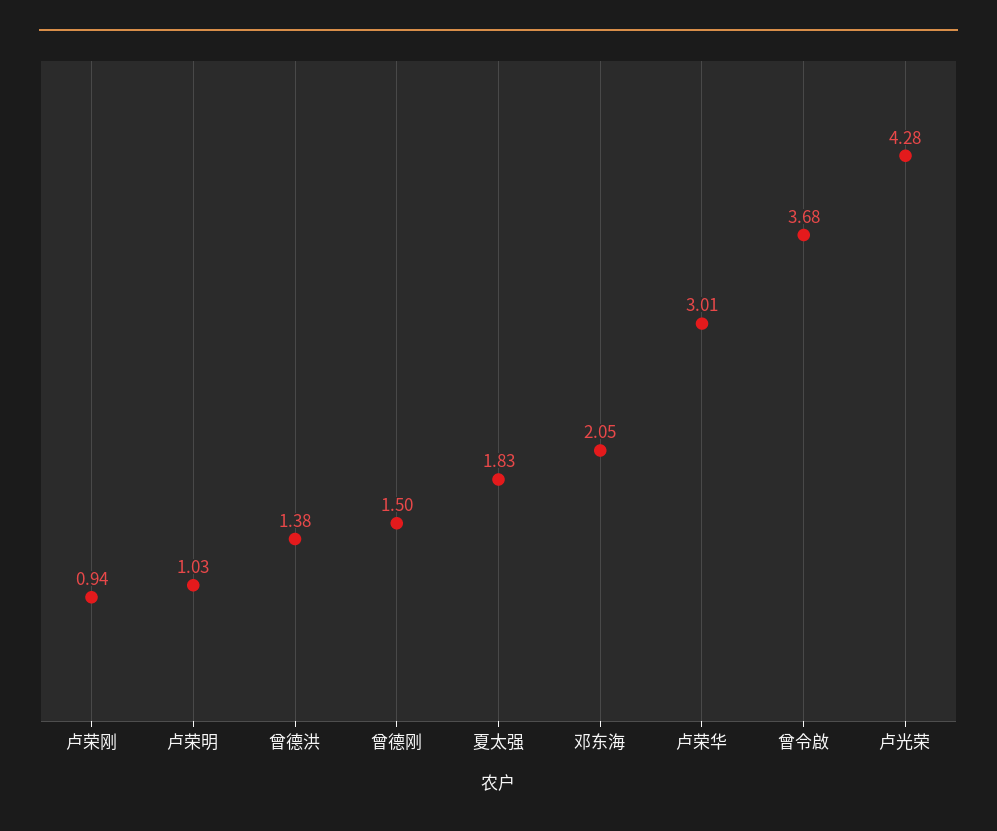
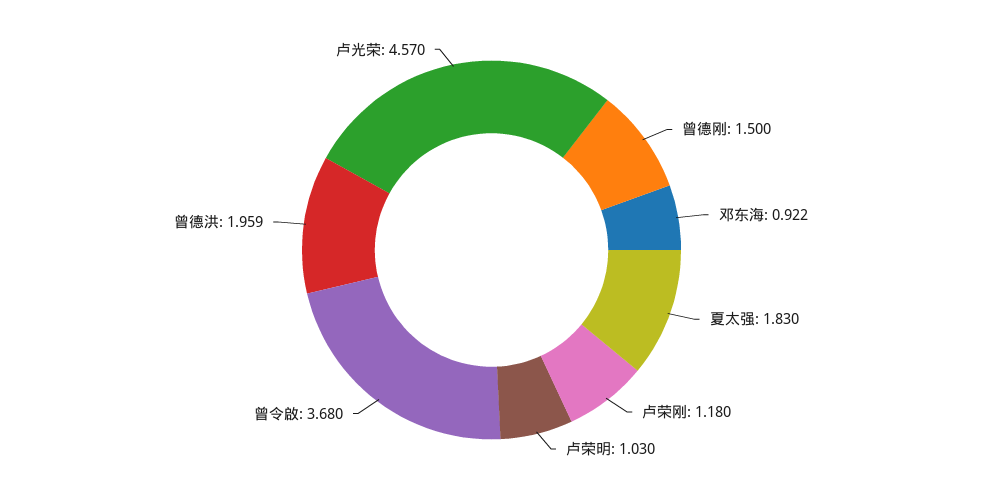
  {
-   "卢荣刚": 0.94,
+   "卢荣刚": 1.18,
    "卢荣明": 1.03,
-   "曾德洪": 1.38,
+   "曾德洪": 1.959,
    "曾德刚": 1.5,
    "夏太强": 1.83,
-   "邓东海": 2.05,
+   "邓东海": 0.922,
-   "卢荣华": 3.01,
    "曾令啟": 3.68,
-   "卢光荣": 4.28
+   "卢光荣": 4.57
  }

